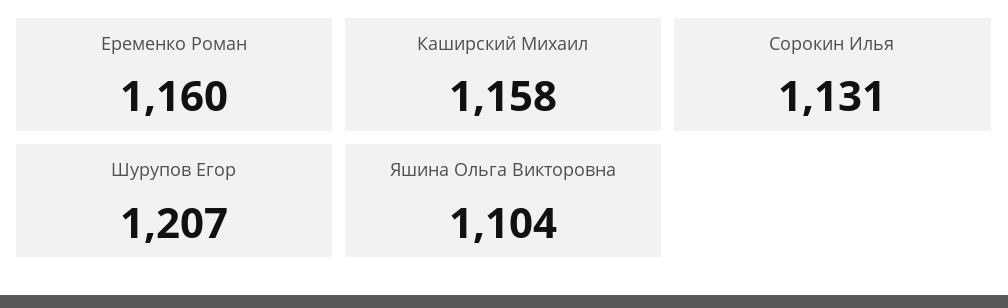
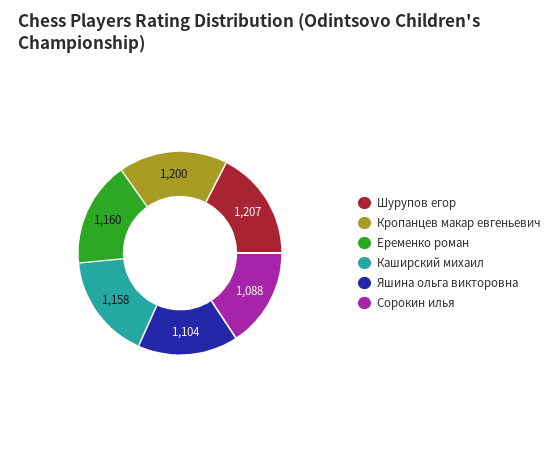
  {
    "Еременко Роман": 1160,
    "Каширский Михаил": 1158,
-   "Сорокин Илья": 1131,
+   "Сорокин Илья": 1088,
    "Шурупов Егор": 1207,
-   "Яшина Ольга Викторовна": 1104
+   "Яшина Ольга Викторовна": 1104,
+   "Кропанцев макар евгеньевич": 1200
  }

